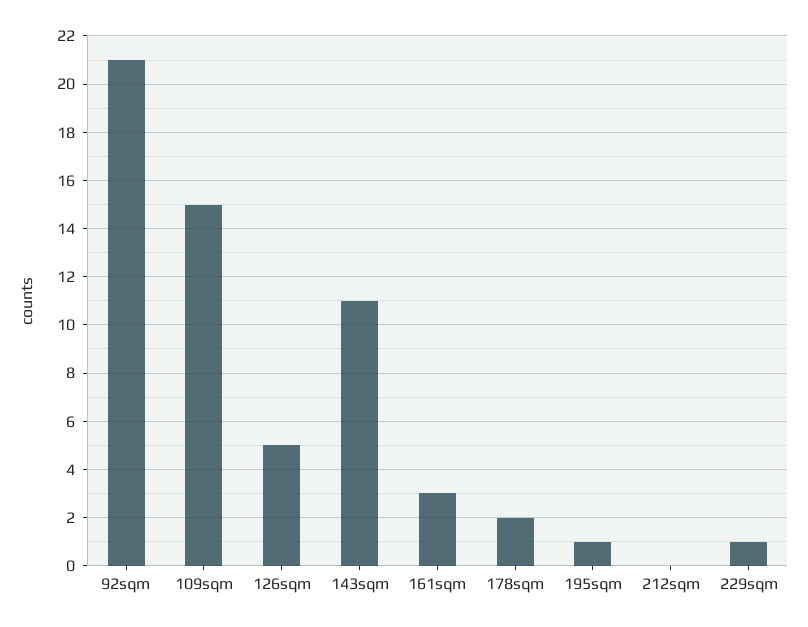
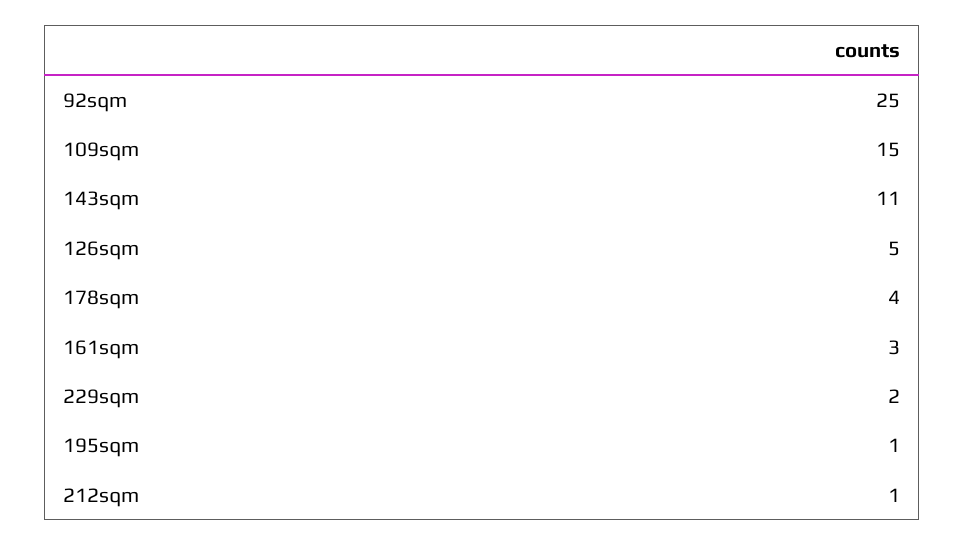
  {
-   "92sqm": 21,
+   "92sqm": 25,
    "109sqm": 15,
    "126sqm": 5,
    "143sqm": 11,
    "161sqm": 3,
-   "178sqm": 2,
+   "178sqm": 4,
    "195sqm": 1,
-   "212sqm": 0,
+   "212sqm": 1,
-   "229sqm": 1
+   "229sqm": 2
  }

